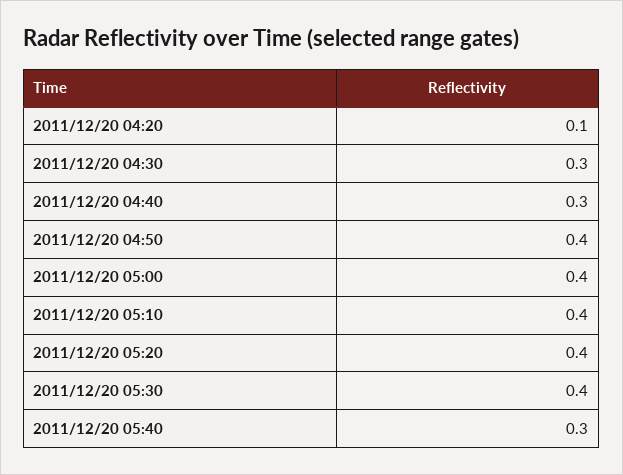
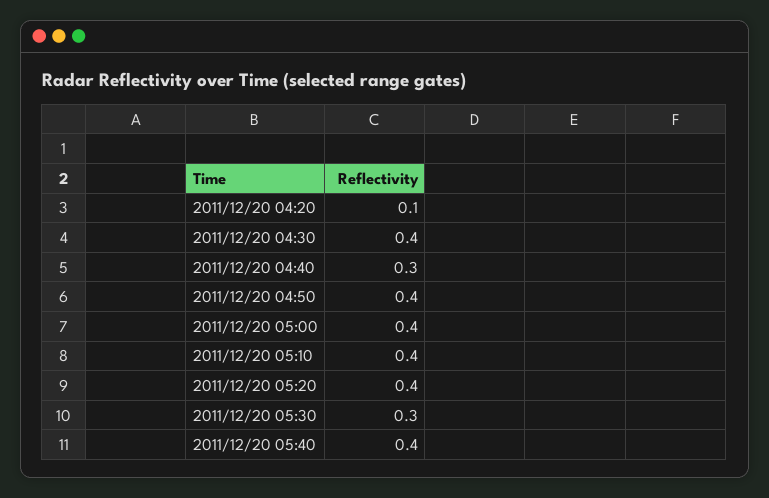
  {
    "2011/12/20 04:20": 0.1,
-   "2011/12/20 04:30": 0.3,
+   "2011/12/20 04:30": 0.4,
    "2011/12/20 04:40": 0.3,
    "2011/12/20 04:50": 0.4,
    "2011/12/20 05:00": 0.4,
    "2011/12/20 05:10": 0.4,
    "2011/12/20 05:20": 0.4,
-   "2011/12/20 05:30": 0.4,
+   "2011/12/20 05:30": 0.3,
-   "2011/12/20 05:40": 0.3
+   "2011/12/20 05:40": 0.4
  }

